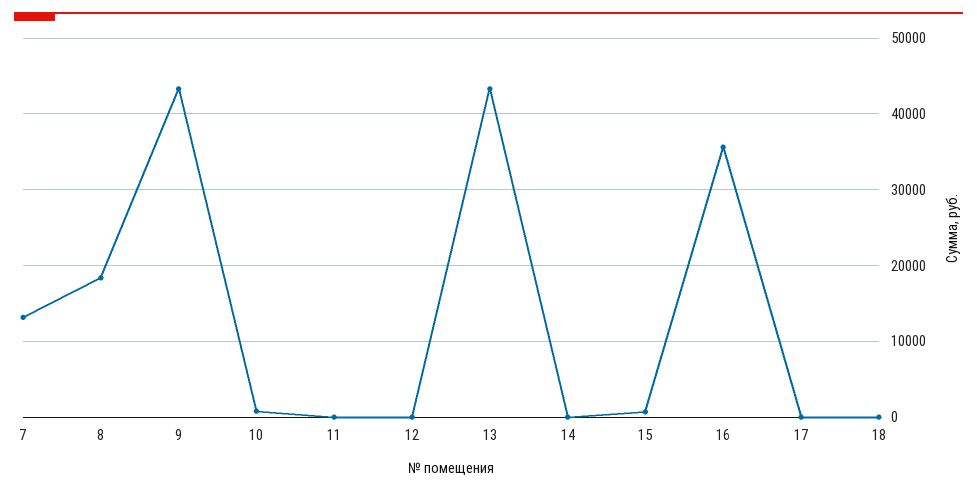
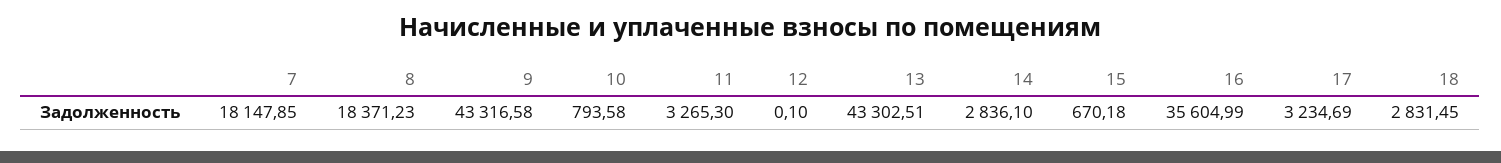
  {
-   "7": 13000,
+   "7": 18147.85,
    "8": 18371.23,
    "9": 43316.58,
    "10": 793.58,
-   "11": 0,
+   "11": 3265.3,
    "12": 0.1,
    "13": 43302.51,
-   "14": 0,
+   "14": 2836.1,
    "15": 670.18,
    "16": 35604.99,
-   "17": 0,
+   "17": 3234.69,
-   "18": 0
+   "18": 2831.45
  }

